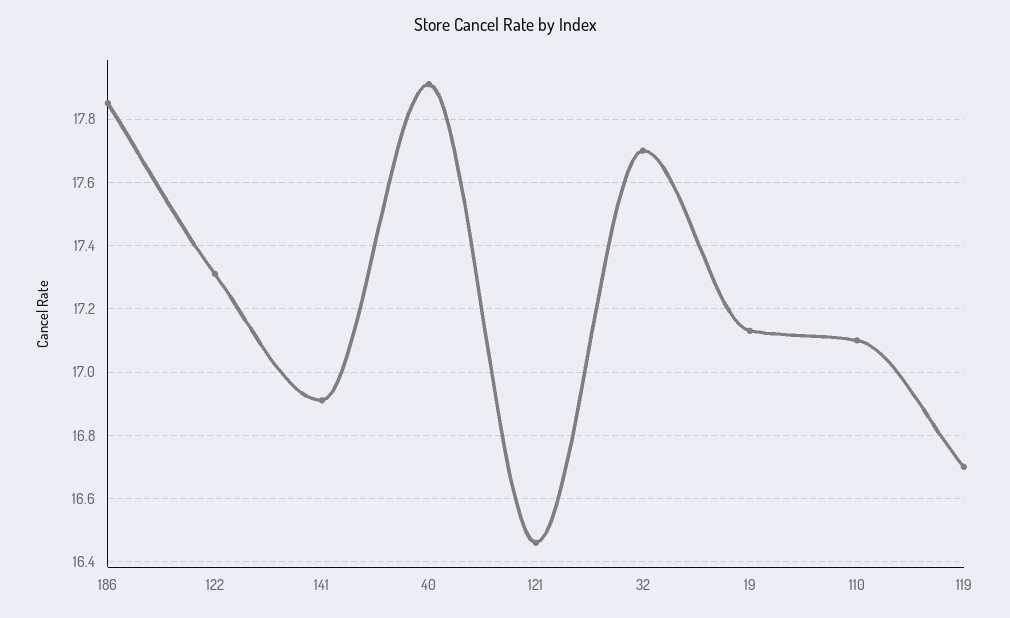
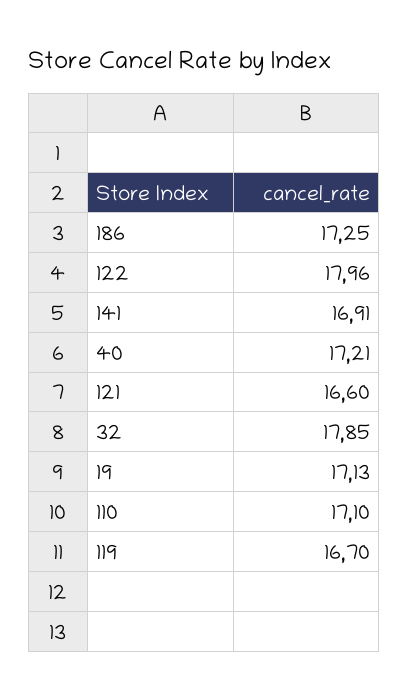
  {
-   "186": 17.85,
+   "186": 17.25,
-   "122": 17.3,
+   "122": 17.96,
    "141": 16.91,
-   "40": 17.9,
+   "40": 17.21,
-   "121": 16.45,
+   "121": 16.6,
-   "32": 17.7,
+   "32": 17.85,
    "19": 17.13,
    "110": 17.1,
    "119": 16.7
  }

